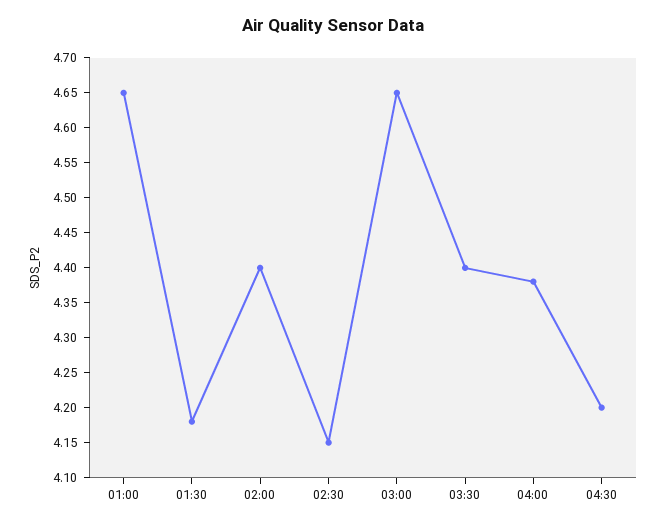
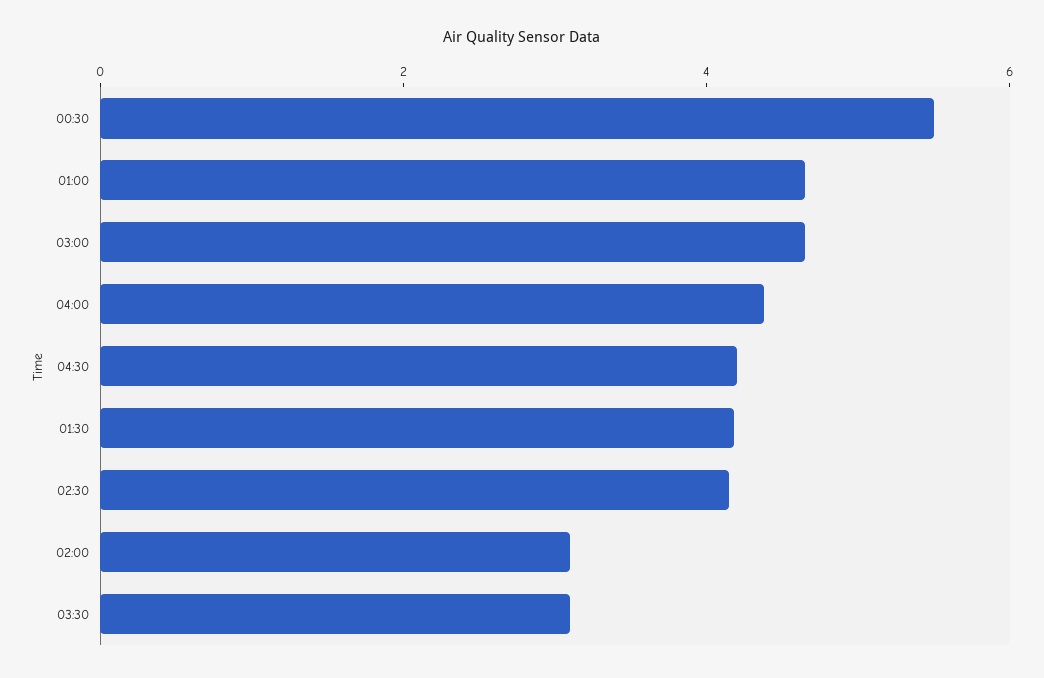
  {
    "01:00": 4.65,
    "01:30": 4.2,
-   "02:00": 4.4,
+   "02:00": 3,
    "02:30": 4.15,
    "03:00": 4.65,
-   "03:30": 4.4,
+   "03:30": 3,
    "04:00": 4.4,
-   "04:30": 4.2
+   "04:30": 4.2,
+   "00:30": 5.5
  }

